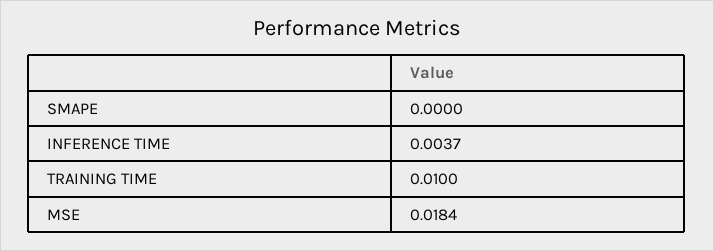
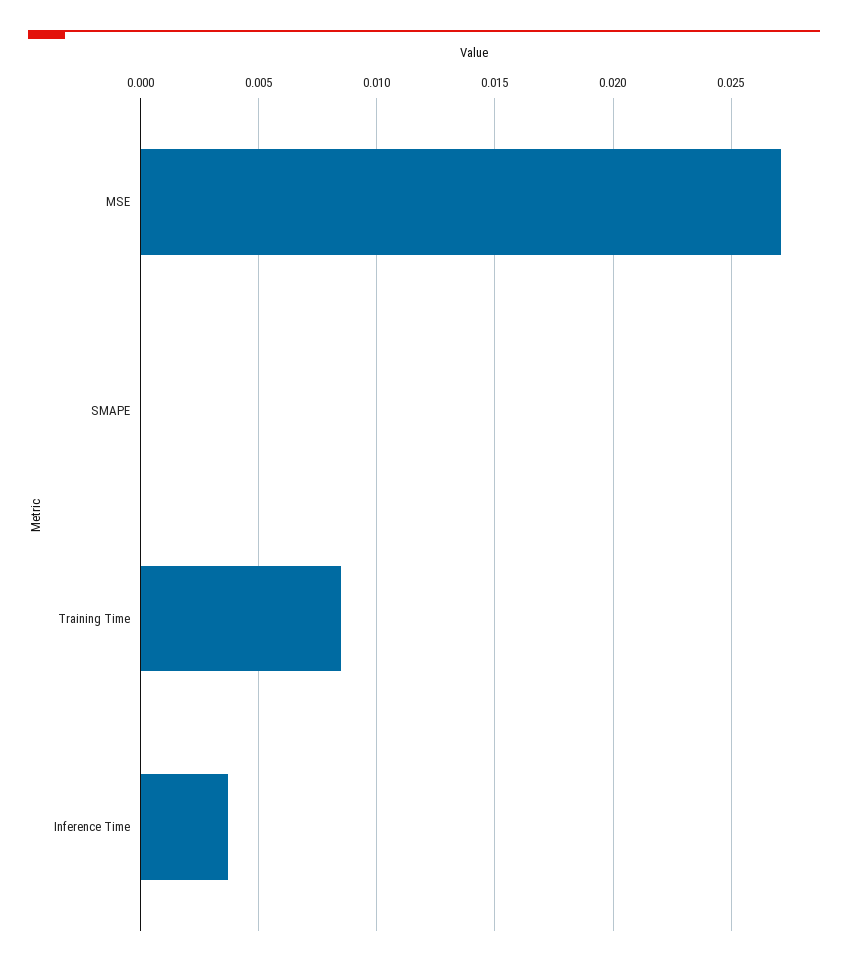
  {
    "SMAPE": 0,
    "INFERENCE TIME": 0.0037,
-   "TRAINING TIME": 0.01,
+   "TRAINING TIME": 0.0085,
-   "MSE": 0.0184
+   "MSE": 0.027
  }

